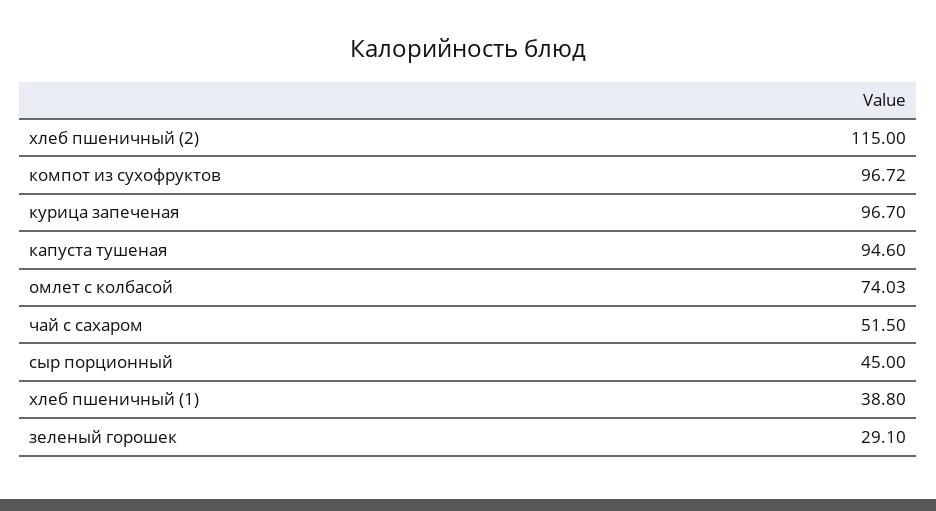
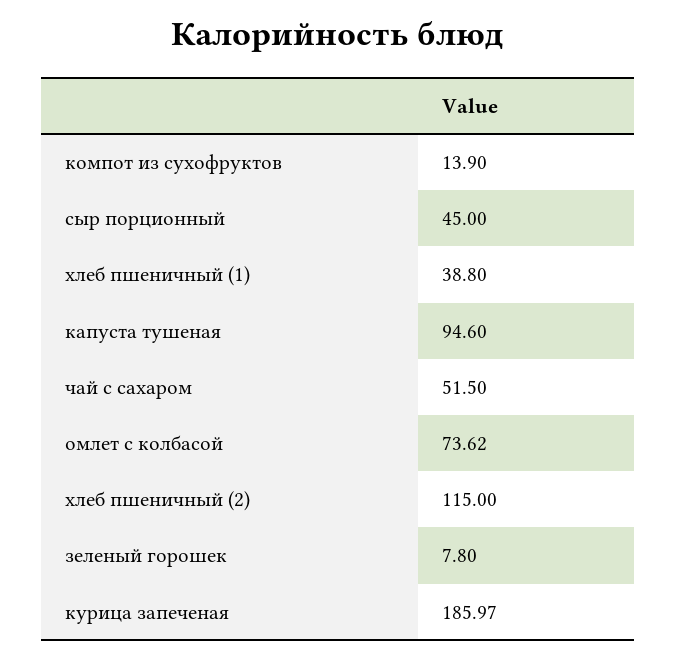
  {
    "хлеб пшеничный (2)": 115,
-   "компот из сухофруктов": 96.72,
+   "компот из сухофруктов": 13.9,
-   "курица запеченая": 96.7,
+   "курица запеченая": 185.97,
    "капуста тушеная": 94.6,
-   "омлет с колбасой": 74.03,
+   "омлет с колбасой": 73.62,
    "чай с сахаром": 51.5,
    "сыр порционный": 45,
    "хлеб пшеничный (1)": 38.8,
-   "зеленый горошек": 29.1
+   "зеленый горошек": 7.8
  }

